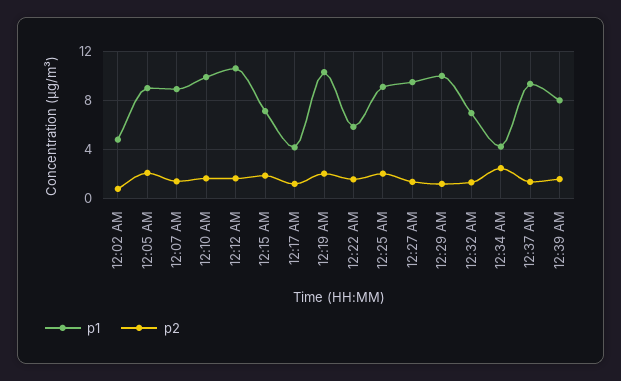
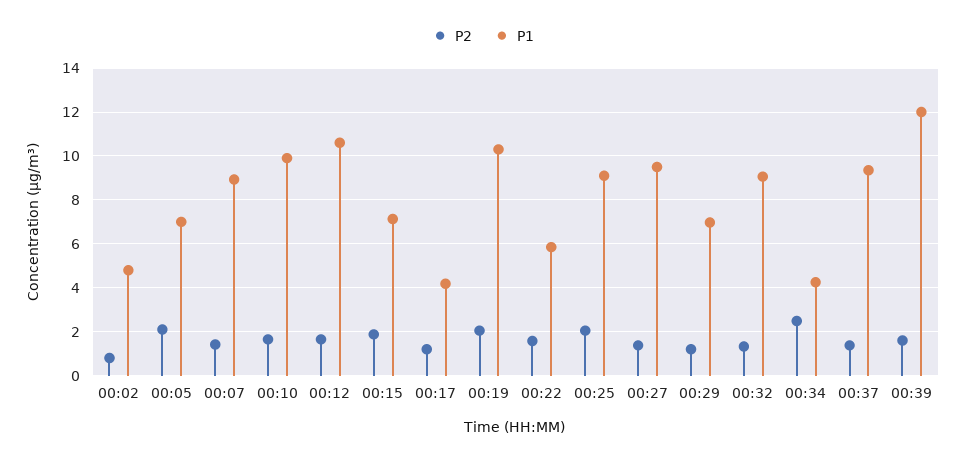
  {
    "p1": {
      "12:02 AM": 5,
-     "12:05 AM": 9,
+     "12:05 AM": 7,
      "12:07 AM": 9,
      "12:10 AM": 10,
      "12:12 AM": 10.5,
      "12:15 AM": 7,
      "12:17 AM": 4,
      "12:19 AM": 10.5,
      "12:22 AM": 6,
      "12:25 AM": 9,
      "12:27 AM": 9.5,
-     "12:29 AM": 10,
+     "12:29 AM": 7,
-     "12:32 AM": 7,
+     "12:32 AM": 9,
      "12:34 AM": 4.5,
      "12:37 AM": 9.5,
-     "12:39 AM": 8
+     "12:39 AM": 12
    },
    "p2": {
      "12:02 AM": 1,
      "12:05 AM": 2,
      "12:07 AM": 1.5,
      "12:10 AM": 1.5,
      "12:12 AM": 1.5,
      "12:15 AM": 2,
      "12:17 AM": 1,
      "12:19 AM": 2,
      "12:22 AM": 1.5,
      "12:25 AM": 2,
      "12:27 AM": 1.5,
      "12:29 AM": 1,
      "12:32 AM": 1.5,
      "12:34 AM": 2.5,
      "12:37 AM": 1.5,
      "12:39 AM": 1.5
    }
  }

